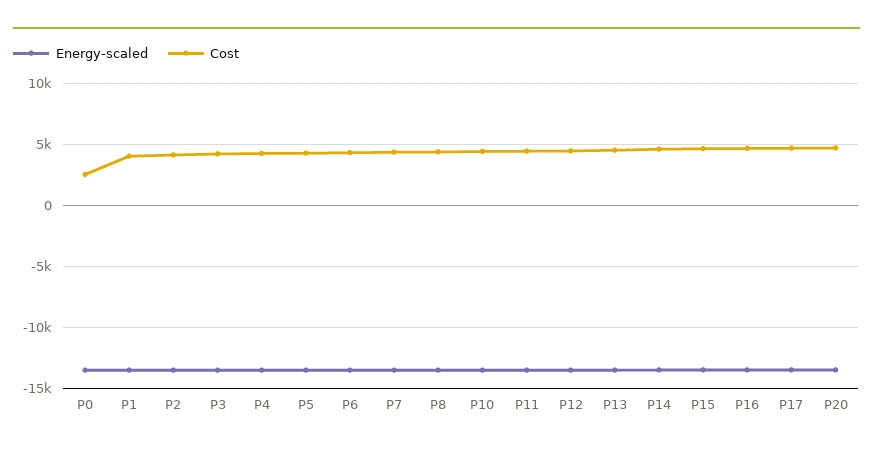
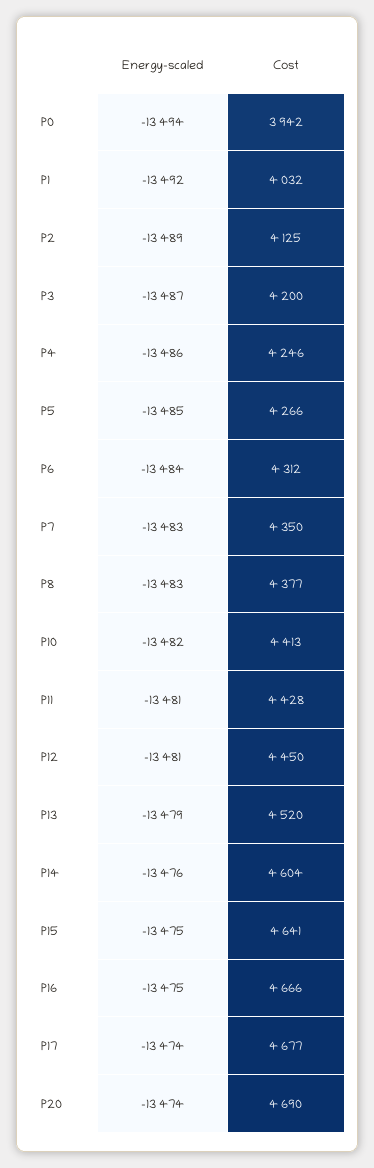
  {
    "Energy-scaled": {
      "P0": -13494,
      "P1": -13492,
      "P2": -13489,
      "P3": -13487,
      "P4": -13486,
      "P5": -13485,
      "P6": -13484,
      "P7": -13483,
      "P8": -13483,
      "P10": -13482,
      "P11": -13481,
      "P12": -13481,
      "P13": -13479,
      "P14": -13476,
      "P15": -13475,
      "P16": -13475,
      "P17": -13474,
      "P20": -13474
    },
    "Cost": {
-     "P0": 2500,
+     "P0": 3942,
      "P1": 4032,
      "P2": 4125,
      "P3": 4200,
      "P4": 4246,
      "P5": 4266,
      "P6": 4312,
      "P7": 4350,
      "P8": 4377,
      "P10": 4413,
      "P11": 4428,
      "P12": 4450,
      "P13": 4520,
      "P14": 4604,
      "P15": 4641,
      "P16": 4666,
      "P17": 4677,
      "P20": 4690
    }
  }

